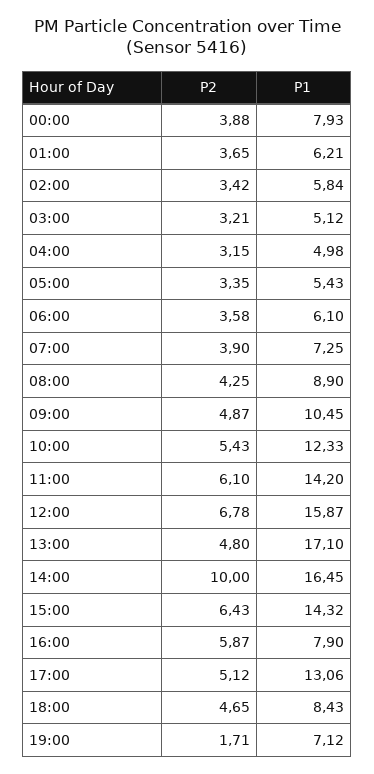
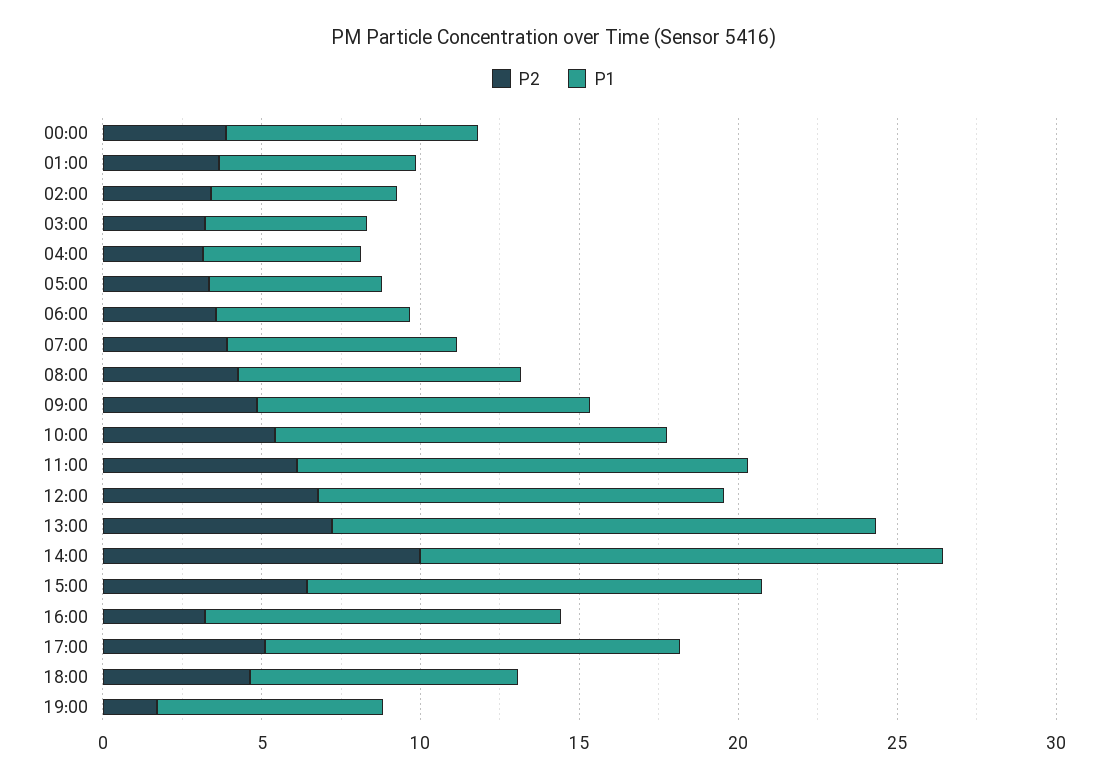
  {
    "P2": {
      "00:00": 3.88,
      "01:00": 3.65,
      "02:00": 3.42,
      "03:00": 3.21,
      "04:00": 3.15,
      "05:00": 3.35,
      "06:00": 3.58,
      "07:00": 3.9,
      "08:00": 4.25,
      "09:00": 4.87,
      "10:00": 5.43,
      "11:00": 6.1,
      "12:00": 6.78,
-     "13:00": 4.8,
+     "13:00": 7,
      "14:00": 10,
      "15:00": 6.43,
-     "16:00": 5.87,
+     "16:00": 3,
      "17:00": 5.12,
      "18:00": 4.65,
      "19:00": 1.71
    },
    "P1": {
      "00:00": 7.93,
      "01:00": 6.21,
      "02:00": 5.84,
      "03:00": 5.12,
      "04:00": 4.98,
      "05:00": 5.43,
      "06:00": 6.1,
      "07:00": 7.25,
      "08:00": 8.9,
      "09:00": 10.45,
      "10:00": 12.33,
      "11:00": 14.2,
-     "12:00": 15.87,
+     "12:00": 13,
      "13:00": 17.1,
      "14:00": 16.45,
      "15:00": 14.32,
-     "16:00": 7.9,
+     "16:00": 11,
      "17:00": 13.06,
      "18:00": 8.43,
      "19:00": 7.12
    }
  }

